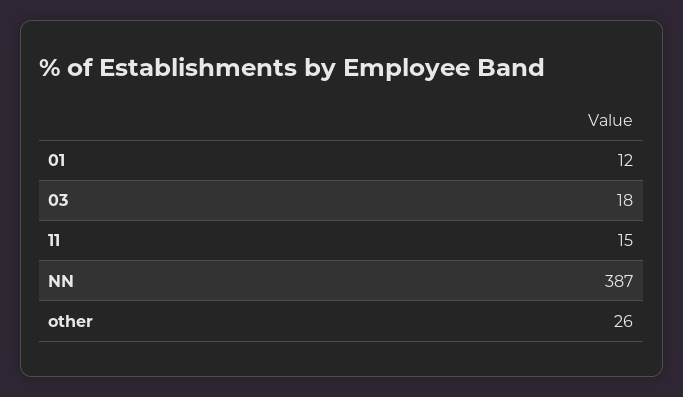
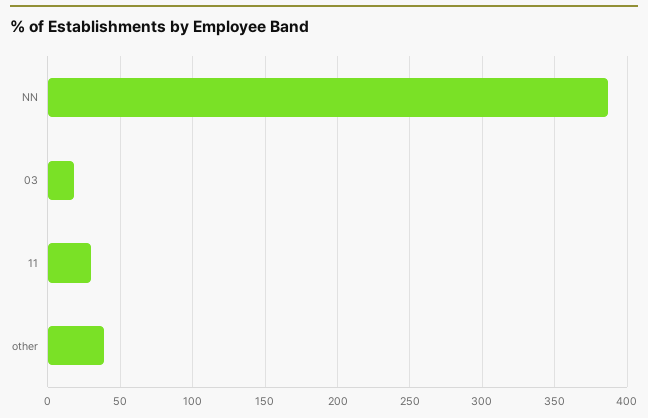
  {
-   "01": 12,
    "03": 18,
-   "11": 15,
+   "11": 30,
    "NN": 387,
-   "other": 26
+   "other": 40
  }

